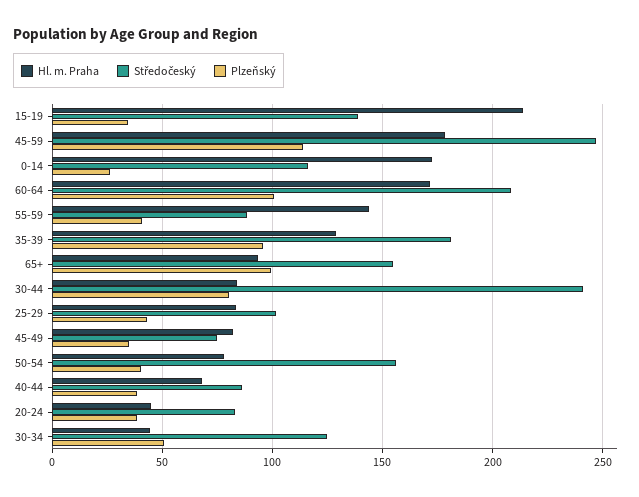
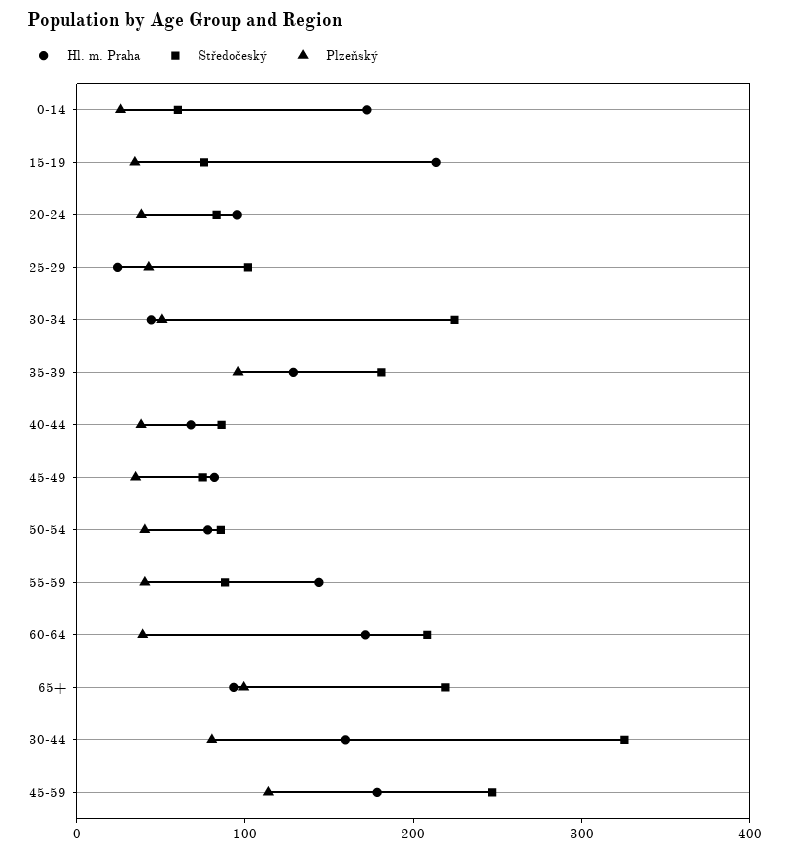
  {
    "Hl. m. Praha": {
      "15-19": 215,
      "45-59": 180,
      "0-14": 175,
      "60-64": 170,
      "55-59": 145,
      "35-39": 130,
      "65+": 95,
-     "30-44": 85,
+     "30-44": 160,
-     "25-29": 85,
+     "25-29": 20,
      "45-49": 80,
      "50-54": 80,
      "40-44": 70,
-     "20-24": 45,
+     "20-24": 100,
      "30-34": 45
    },
    "Středočeský": {
-     "15-19": 140,
+     "15-19": 80,
      "45-59": 245,
-     "0-14": 115,
+     "0-14": 60,
      "60-64": 210,
      "55-59": 90,
      "35-39": 180,
-     "65+": 155,
+     "65+": 220,
-     "30-44": 240,
+     "30-44": 320,
      "25-29": 100,
      "45-49": 75,
-     "50-54": 155,
+     "50-54": 80,
      "40-44": 85,
      "20-24": 85,
-     "30-34": 125
+     "30-34": 220
    },
    "Plzeňský": {
      "15-19": 35,
      "45-59": 115,
      "0-14": 25,
-     "60-64": 100,
+     "60-64": 40,
      "55-59": 40,
      "35-39": 95,
      "65+": 100,
      "30-44": 80,
      "25-29": 45,
      "45-49": 35,
      "50-54": 40,
      "40-44": 40,
      "20-24": 40,
      "30-34": 50
    }
  }

